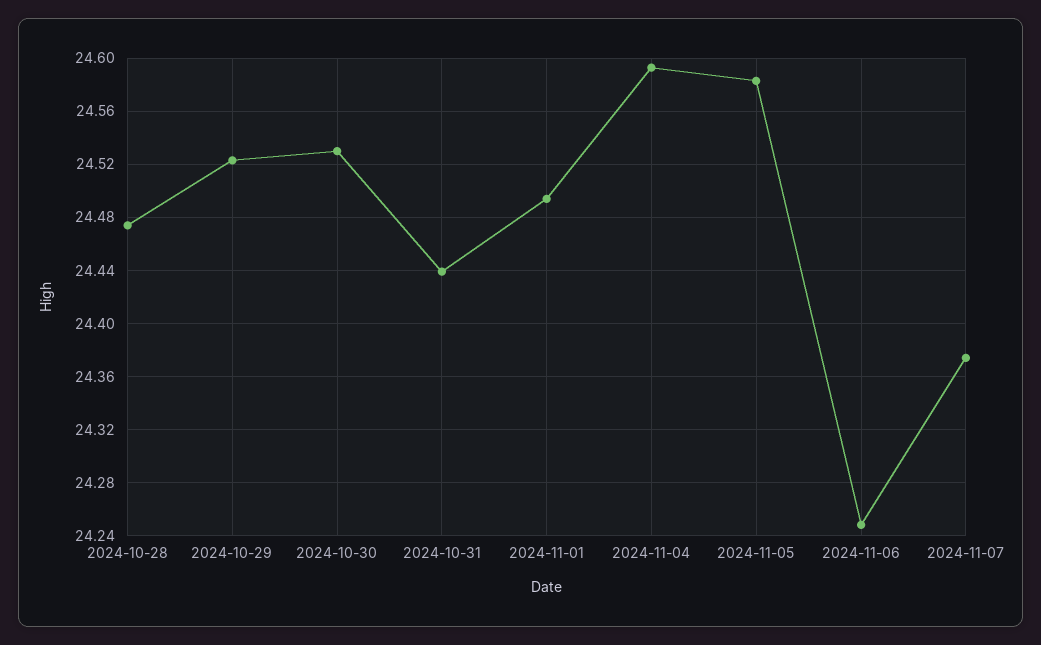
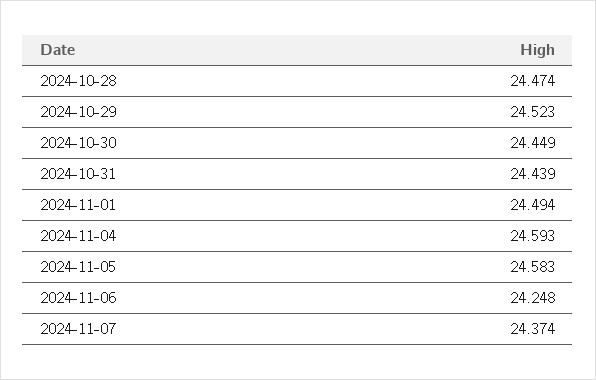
  {
    "2024-10-28": 24.474,
    "2024-10-29": 24.523,
-   "2024-10-30": 24.53,
+   "2024-10-30": 24.449,
    "2024-10-31": 24.439,
    "2024-11-01": 24.494,
    "2024-11-04": 24.593,
    "2024-11-05": 24.583,
    "2024-11-06": 24.248,
    "2024-11-07": 24.374
  }

